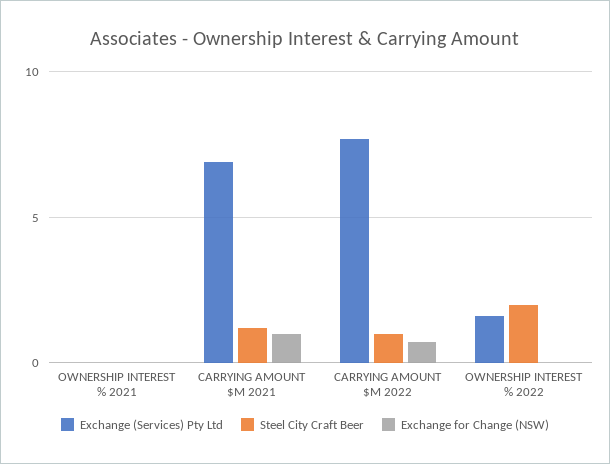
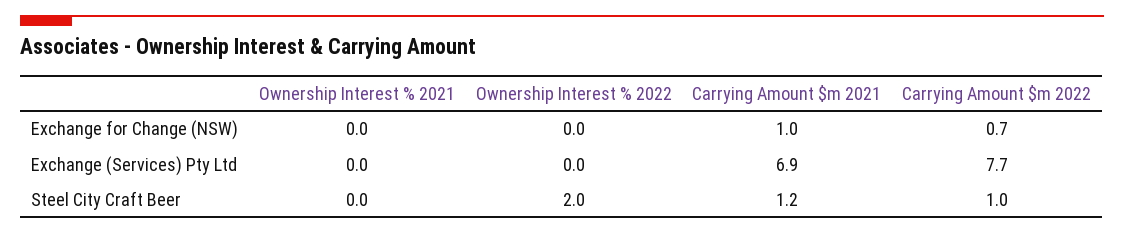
  {
    "Exchange (Services) Pty Ltd": {
      "OWNERSHIP INTEREST % 2021": 0,
      "CARRYING AMOUNT $M 2021": 6.9,
      "CARRYING AMOUNT $M 2022": 7.7,
-     "OWNERSHIP INTEREST % 2022": 1.5
+     "OWNERSHIP INTEREST % 2022": 0
    },
    "Steel City Craft Beer": {
      "OWNERSHIP INTEREST % 2021": 0,
      "CARRYING AMOUNT $M 2021": 1.2,
      "CARRYING AMOUNT $M 2022": 1,
      "OWNERSHIP INTEREST % 2022": 2
    },
    "Exchange for Change (NSW)": {
      "OWNERSHIP INTEREST % 2021": 0,
      "CARRYING AMOUNT $M 2021": 1,
      "CARRYING AMOUNT $M 2022": 0.7,
      "OWNERSHIP INTEREST % 2022": 0
    }
  }

